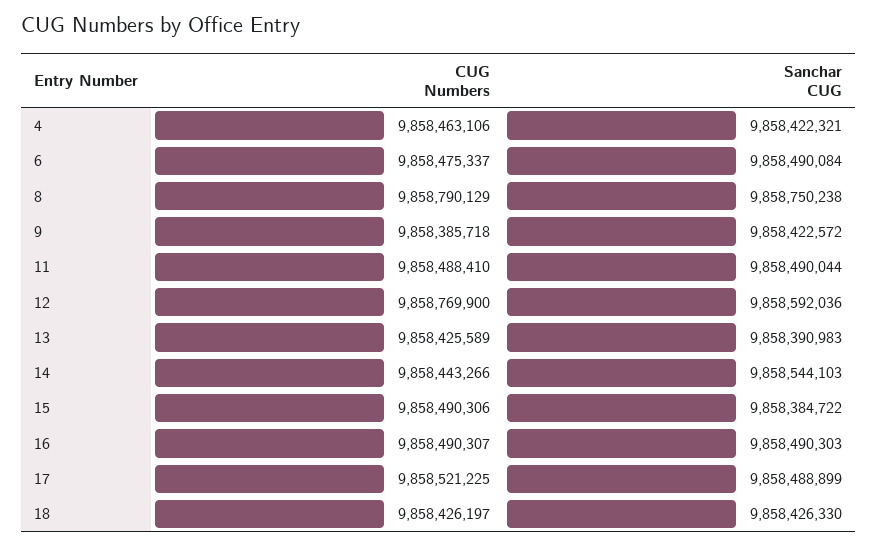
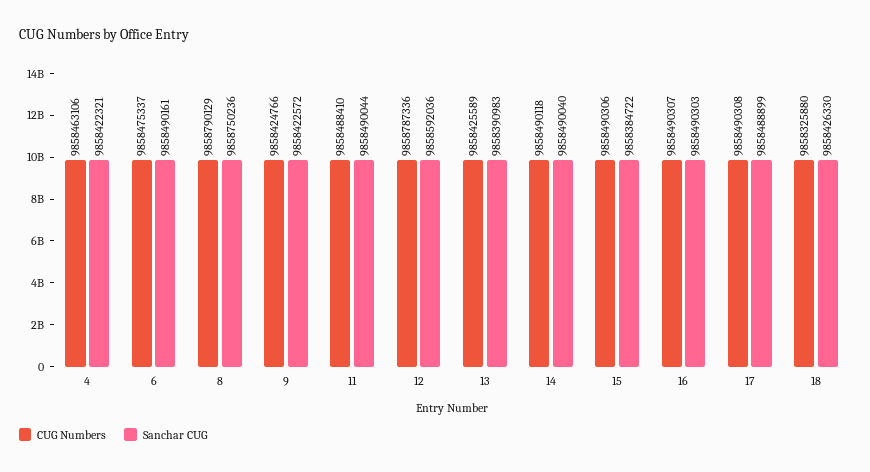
  {
    "CUG Numbers": {
      "4": 9858463106,
      "6": 9858475337,
      "8": 9858790129,
-     "9": 9858385718,
+     "9": 9858424766,
      "11": 9858488410,
-     "12": 9858769900,
+     "12": 9858787336,
      "13": 9858425589,
-     "14": 9858443266,
+     "14": 9858490118,
      "15": 9858490306,
      "16": 9858490307,
-     "17": 9858521225,
+     "17": 9858490308,
-     "18": 9858426197
+     "18": 9858325880
    },
    "Sanchar CUG": {
      "4": 9858422321,
-     "6": 9858490084,
+     "6": 9858490161,
-     "8": 9858750238,
+     "8": 9858750236,
      "9": 9858422572,
      "11": 9858490044,
      "12": 9858592036,
      "13": 9858390983,
-     "14": 9858544103,
+     "14": 9858490040,
      "15": 9858384722,
      "16": 9858490303,
      "17": 9858488899,
      "18": 9858426330
    }
  }

